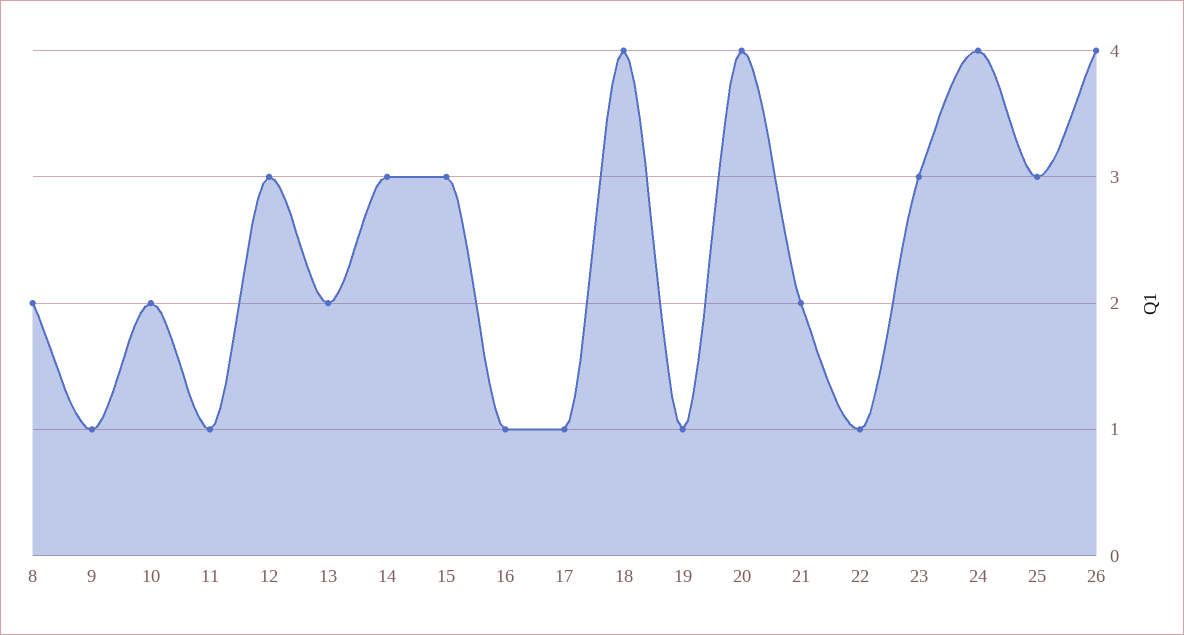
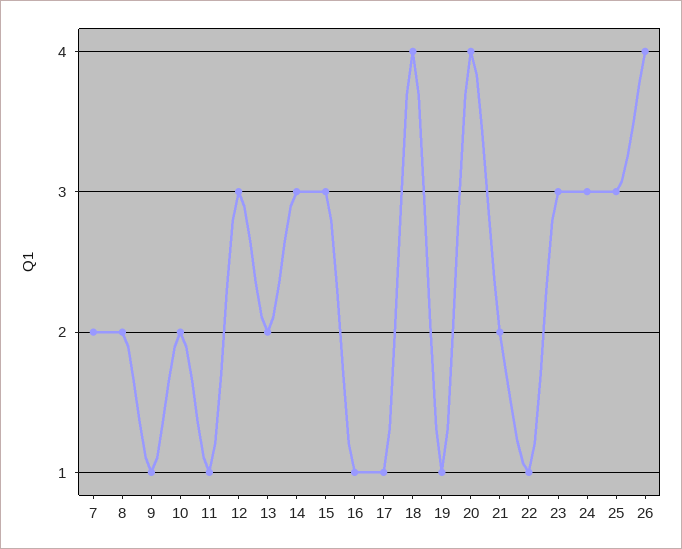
  {
    "8": 2,
    "9": 1,
    "10": 2,
    "11": 1,
    "12": 3,
    "13": 2,
    "14": 3,
    "15": 3,
    "16": 1,
    "17": 1,
    "18": 4,
    "19": 1,
    "20": 4,
    "21": 2,
    "22": 1,
    "23": 3,
-   "24": 4,
+   "24": 3,
    "25": 3,
-   "26": 4
+   "26": 4,
+   "7": 2
  }

